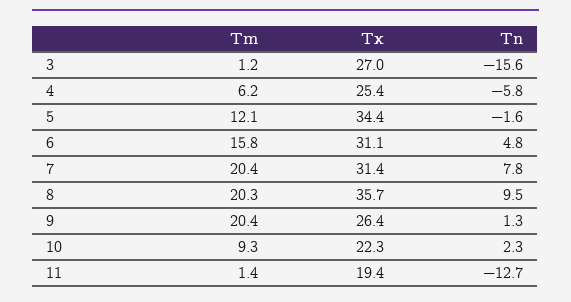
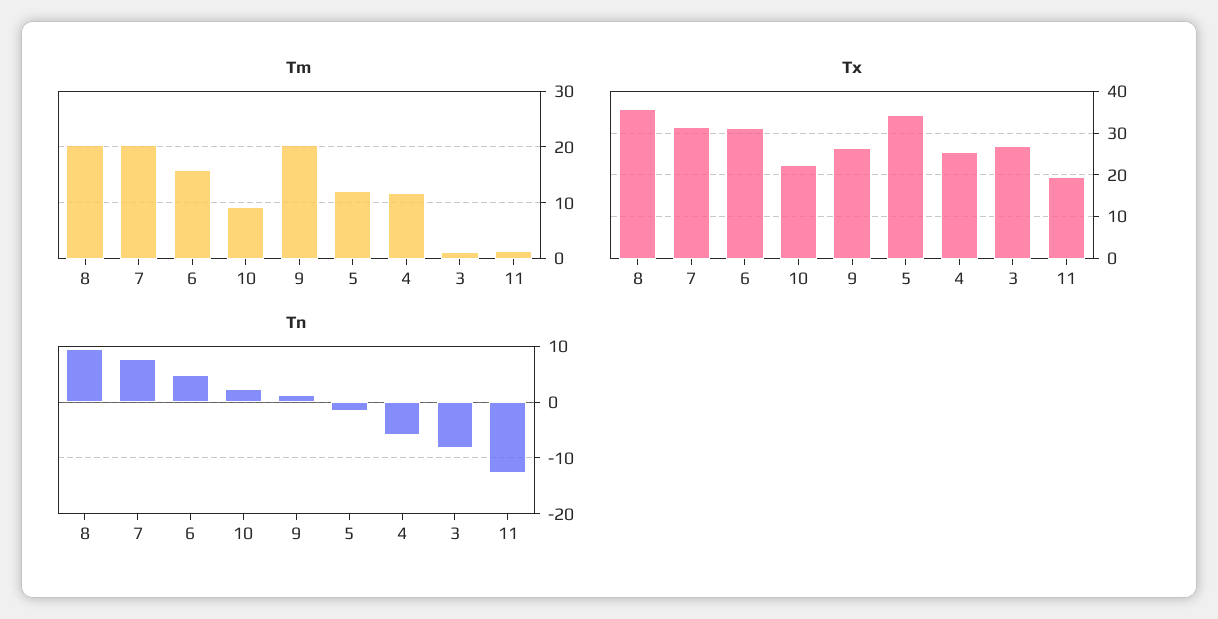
  {
    "Tm": {
      "3": 1.2,
-     "4": 6.2,
+     "4": 12,
      "5": 12.1,
      "6": 15.8,
      "7": 20.4,
      "8": 20.3,
      "9": 20.4,
      "10": 9.3,
      "11": 1.4
    },
    "Tx": {
      "3": 27,
      "4": 25.4,
      "5": 34.4,
      "6": 31.1,
      "7": 31.4,
      "8": 35.7,
      "9": 26.4,
      "10": 22.3,
      "11": 19.4
    },
    "Tn": {
-     "3": -15.6,
+     "3": -8,
      "4": -5.8,
      "5": -1.6,
      "6": 4.8,
      "7": 7.8,
      "8": 9.5,
      "9": 1.3,
      "10": 2.3,
      "11": -12.7
    }
  }

